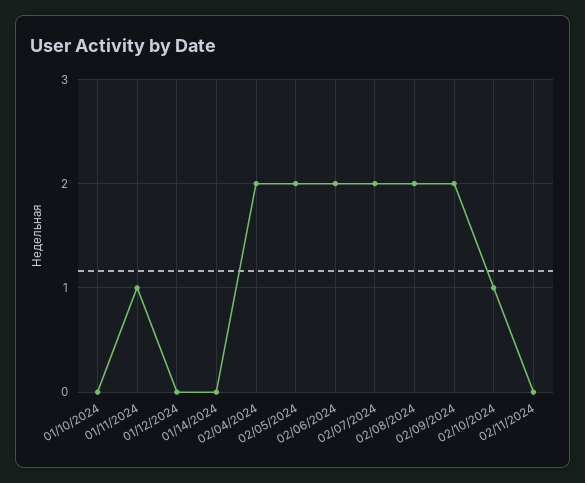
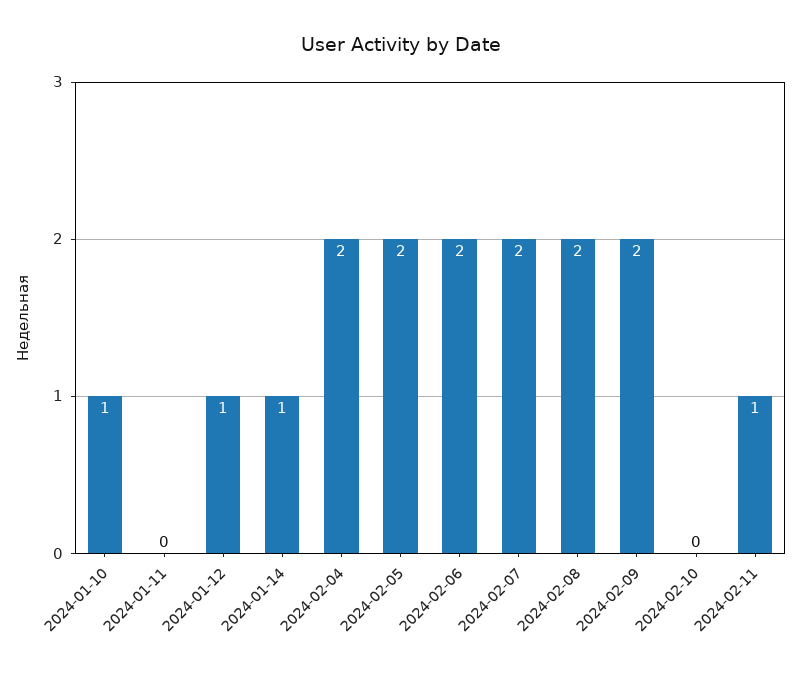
  {
-   "01/10/2024": 0,
+   "01/10/2024": 1,
-   "01/11/2024": 1,
+   "01/11/2024": 0,
-   "01/12/2024": 0,
+   "01/12/2024": 1,
-   "01/14/2024": 0,
+   "01/14/2024": 1,
    "02/04/2024": 2,
    "02/05/2024": 2,
    "02/06/2024": 2,
    "02/07/2024": 2,
    "02/08/2024": 2,
    "02/09/2024": 2,
-   "02/10/2024": 1,
+   "02/10/2024": 0,
-   "02/11/2024": 0
+   "02/11/2024": 1
  }

